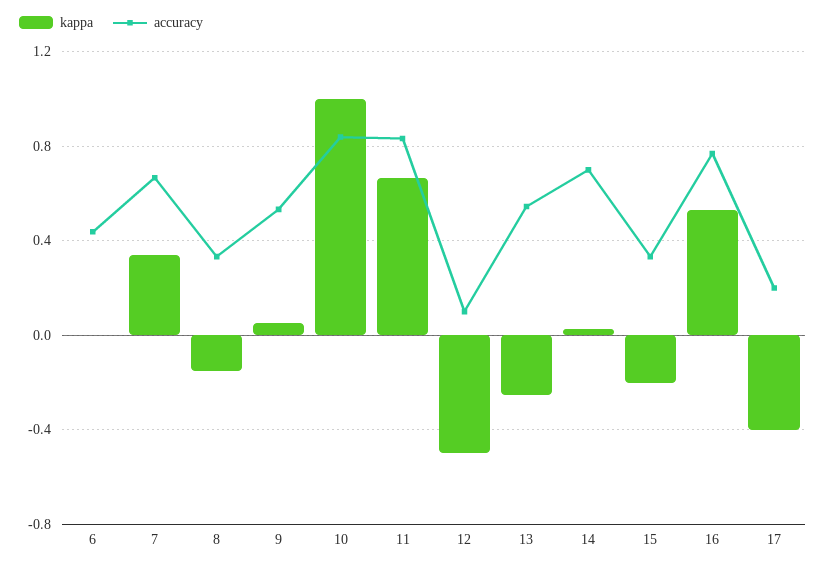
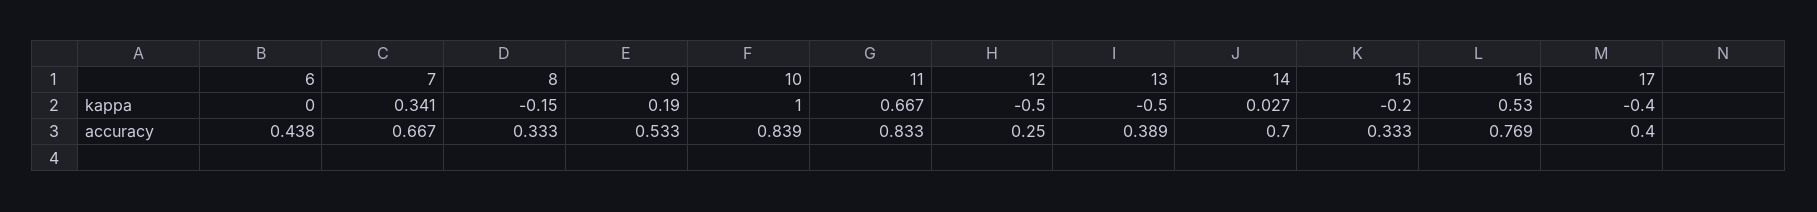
  {
    "kappa": {
      "6": 0,
      "7": 0.341,
      "8": -0.15,
-     "9": 0.05,
+     "9": 0.19,
      "10": 1,
      "11": 0.667,
      "12": -0.5,
-     "13": -0.25,
+     "13": -0.5,
      "14": 0.027,
      "15": -0.2,
      "16": 0.53,
      "17": -0.4
    },
    "accuracy": {
      "6": 0.438,
      "7": 0.667,
      "8": 0.333,
      "9": 0.533,
      "10": 0.839,
      "11": 0.833,
-     "12": 0.1,
+     "12": 0.25,
-     "13": 0.55,
+     "13": 0.389,
      "14": 0.7,
      "15": 0.333,
      "16": 0.769,
-     "17": 0.2
+     "17": 0.4
    }
  }

